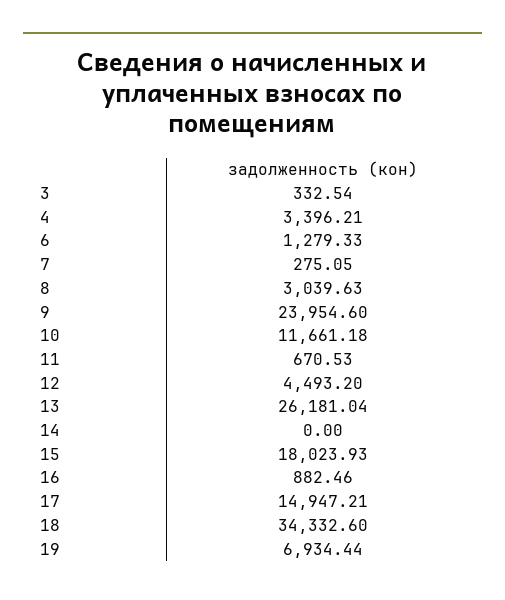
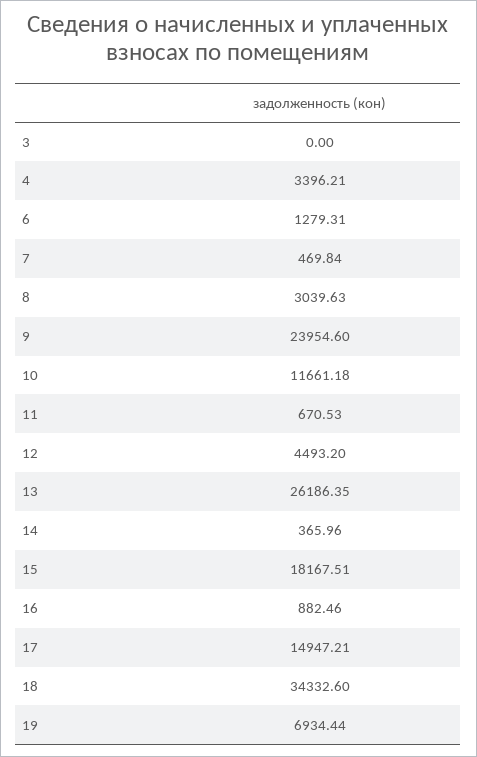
  {
-   "3": 332.54,
+   "3": 0,
    "4": 3396.21,
-   "6": 1279.33,
+   "6": 1279.31,
-   "7": 275.05,
+   "7": 469.84,
    "8": 3039.63,
    "9": 23954.6,
    "10": 11661.18,
    "11": 670.53,
    "12": 4493.2,
-   "13": 26181.04,
+   "13": 26186.35,
-   "14": 0,
+   "14": 365.96,
-   "15": 18023.93,
+   "15": 18167.51,
    "16": 882.46,
    "17": 14947.21,
    "18": 34332.6,
    "19": 6934.44
  }

